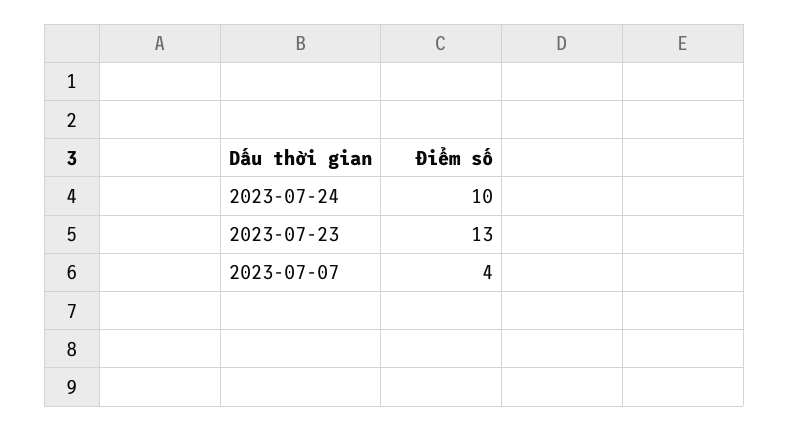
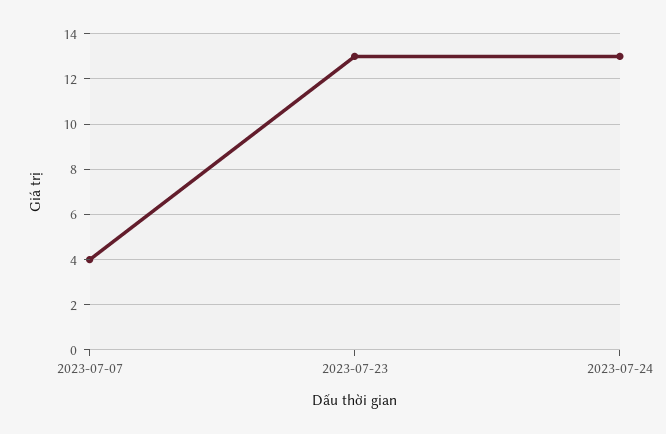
  {
-   "2023-07-24": 10,
+   "2023-07-24": 13,
    "2023-07-23": 13,
    "2023-07-07": 4
  }

